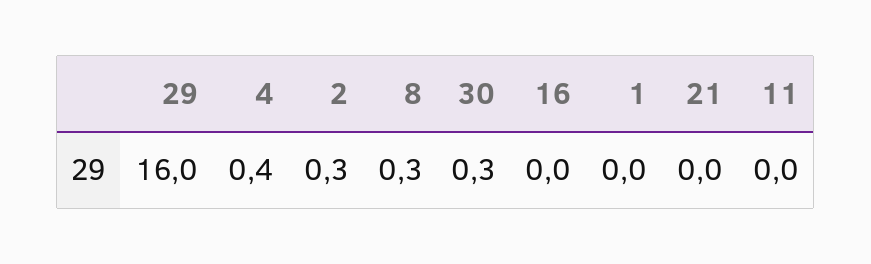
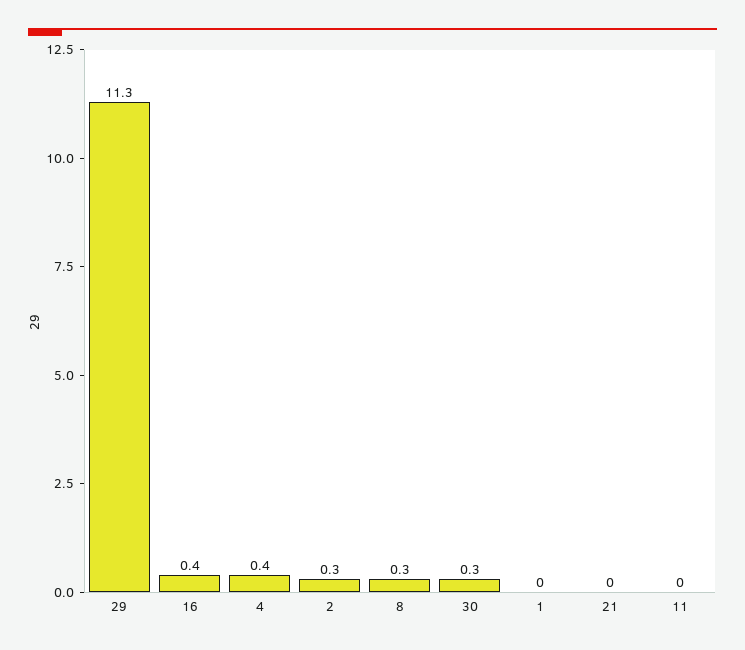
  {
-   "29": 16,
+   "29": 11.3,
    "4": 0.4,
    "2": 0.3,
    "8": 0.3,
    "30": 0.3,
-   "16": 0,
+   "16": 0.4,
    "1": 0,
    "21": 0,
    "11": 0
  }

